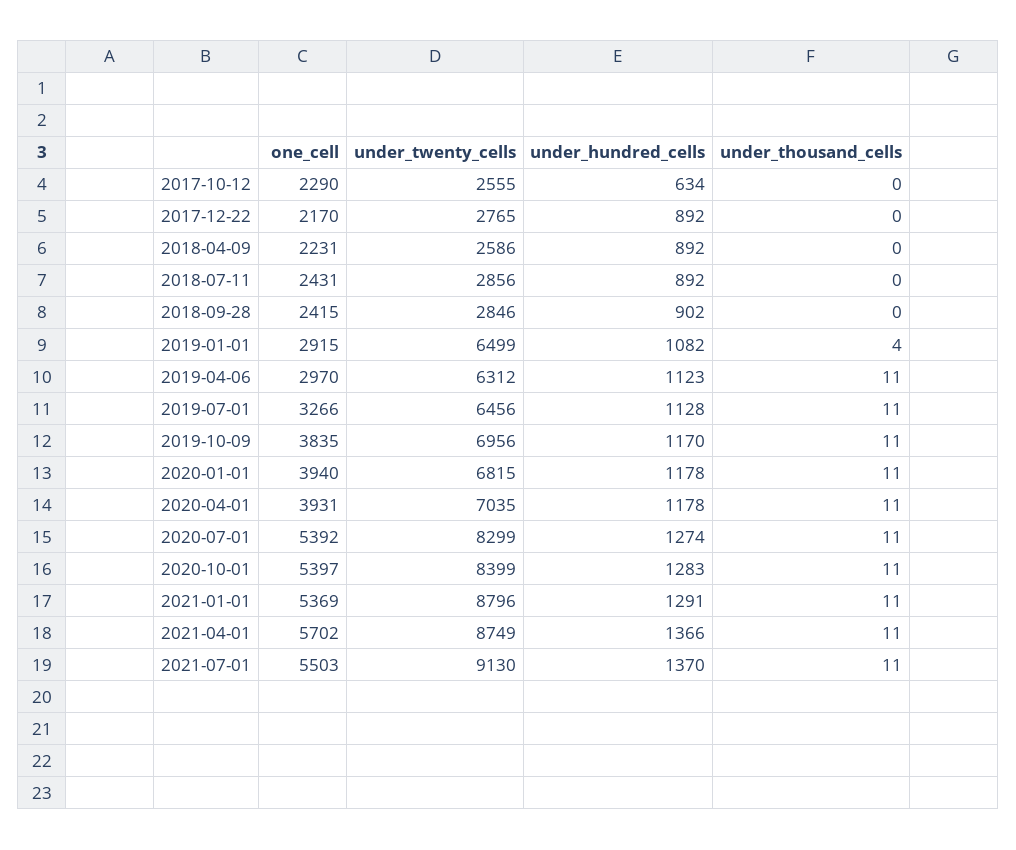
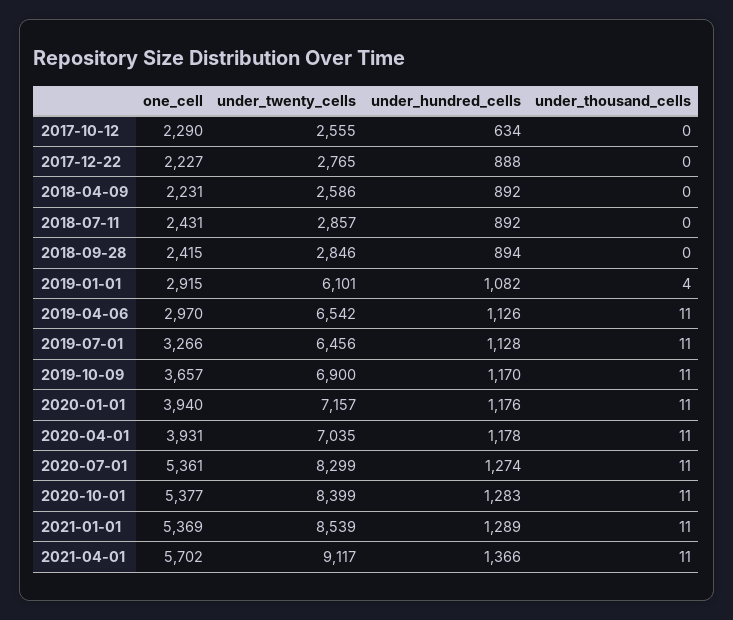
  {
    "one_cell": {
      "2017-10-12": 2290,
-     "2017-12-22": 2170,
+     "2017-12-22": 2227,
      "2018-04-09": 2231,
      "2018-07-11": 2431,
      "2018-09-28": 2415,
      "2019-01-01": 2915,
      "2019-04-06": 2970,
      "2019-07-01": 3266,
-     "2019-10-09": 3835,
+     "2019-10-09": 3657,
      "2020-01-01": 3940,
      "2020-04-01": 3931,
-     "2020-07-01": 5392,
+     "2020-07-01": 5361,
-     "2020-10-01": 5397,
+     "2020-10-01": 5377,
      "2021-01-01": 5369,
-     "2021-04-01": 5702,
+     "2021-04-01": 5702
-     "2021-07-01": 5503
    },
    "under_twenty_cells": {
      "2017-10-12": 2555,
      "2017-12-22": 2765,
      "2018-04-09": 2586,
-     "2018-07-11": 2856,
+     "2018-07-11": 2857,
      "2018-09-28": 2846,
-     "2019-01-01": 6499,
+     "2019-01-01": 6101,
-     "2019-04-06": 6312,
+     "2019-04-06": 6542,
      "2019-07-01": 6456,
-     "2019-10-09": 6956,
+     "2019-10-09": 6900,
-     "2020-01-01": 6815,
+     "2020-01-01": 7157,
      "2020-04-01": 7035,
      "2020-07-01": 8299,
      "2020-10-01": 8399,
-     "2021-01-01": 8796,
+     "2021-01-01": 8539,
-     "2021-04-01": 8749,
+     "2021-04-01": 9117
-     "2021-07-01": 9130
    },
    "under_hundred_cells": {
      "2017-10-12": 634,
-     "2017-12-22": 892,
+     "2017-12-22": 888,
      "2018-04-09": 892,
      "2018-07-11": 892,
-     "2018-09-28": 902,
+     "2018-09-28": 894,
      "2019-01-01": 1082,
-     "2019-04-06": 1123,
+     "2019-04-06": 1126,
      "2019-07-01": 1128,
      "2019-10-09": 1170,
-     "2020-01-01": 1178,
+     "2020-01-01": 1176,
      "2020-04-01": 1178,
      "2020-07-01": 1274,
      "2020-10-01": 1283,
-     "2021-01-01": 1291,
+     "2021-01-01": 1289,
-     "2021-04-01": 1366,
+     "2021-04-01": 1366
-     "2021-07-01": 1370
    },
    "under_thousand_cells": {
      "2017-10-12": 0,
      "2017-12-22": 0,
      "2018-04-09": 0,
      "2018-07-11": 0,
      "2018-09-28": 0,
      "2019-01-01": 4,
      "2019-04-06": 11,
      "2019-07-01": 11,
      "2019-10-09": 11,
      "2020-01-01": 11,
      "2020-04-01": 11,
      "2020-07-01": 11,
      "2020-10-01": 11,
      "2021-01-01": 11,
-     "2021-04-01": 11,
+     "2021-04-01": 11
-     "2021-07-01": 11
    }
  }

